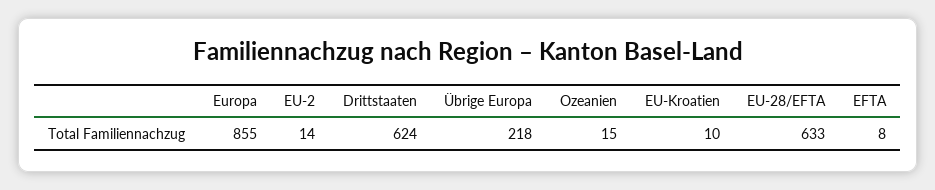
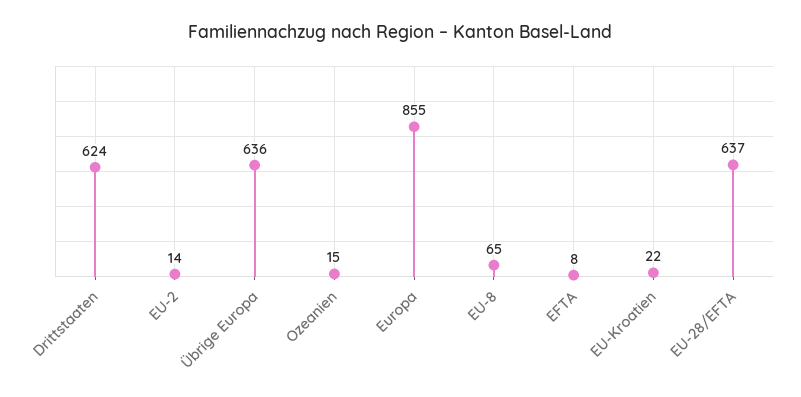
  {
    "Europa": 855,
    "EU-2": 14,
    "Drittstaaten": 624,
-   "Übrige Europa": 218,
+   "Übrige Europa": 636,
    "Ozeanien": 15,
-   "EU-Kroatien": 10,
+   "EU-Kroatien": 22,
-   "EU-28/EFTA": 633,
+   "EU-28/EFTA": 637,
-   "EFTA": 8
+   "EFTA": 8,
+   "EU-8": 65
  }

